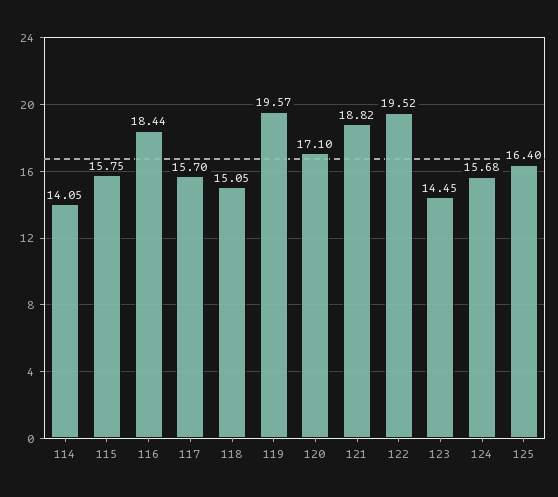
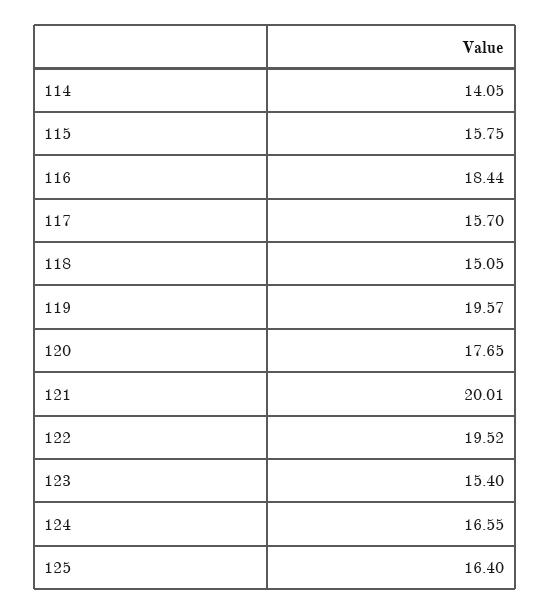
  {
    "114": 14.05,
    "115": 15.75,
    "116": 18.44,
    "117": 15.7,
    "118": 15.05,
    "119": 19.57,
-   "120": 17.1,
+   "120": 17.65,
-   "121": 18.82,
+   "121": 20.01,
    "122": 19.52,
-   "123": 14.45,
+   "123": 15.4,
-   "124": 15.68,
+   "124": 16.55,
    "125": 16.4
  }

